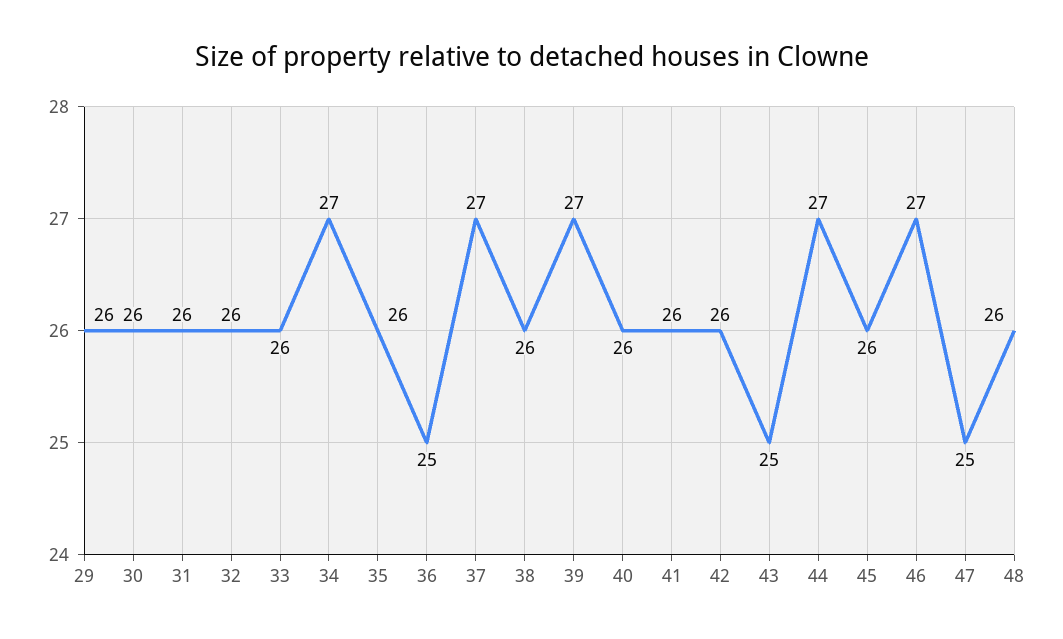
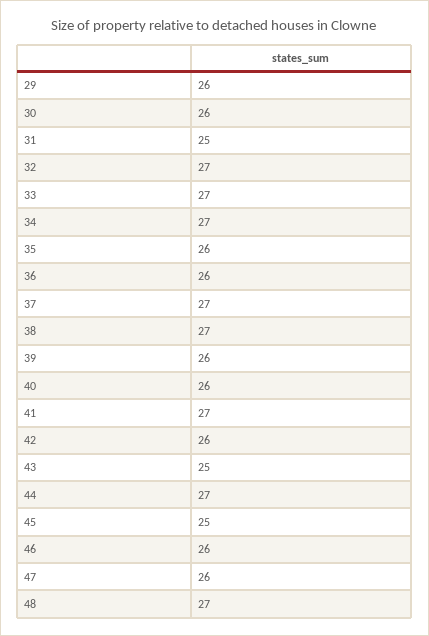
  {
    "29": 26,
    "30": 26,
-   "31": 26,
+   "31": 25,
-   "32": 26,
+   "32": 27,
-   "33": 26,
+   "33": 27,
    "34": 27,
    "35": 26,
-   "36": 25,
+   "36": 26,
    "37": 27,
-   "38": 26,
+   "38": 27,
-   "39": 27,
+   "39": 26,
    "40": 26,
-   "41": 26,
+   "41": 27,
    "42": 26,
    "43": 25,
    "44": 27,
-   "45": 26,
+   "45": 25,
-   "46": 27,
+   "46": 26,
-   "47": 25,
+   "47": 26,
-   "48": 26
+   "48": 27
  }

